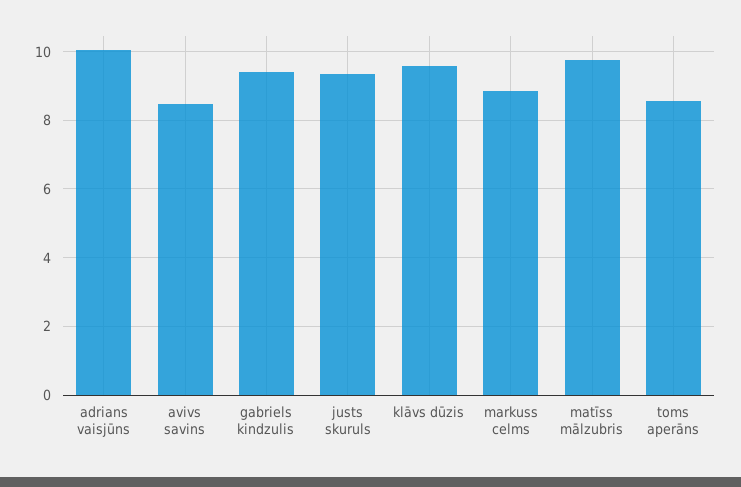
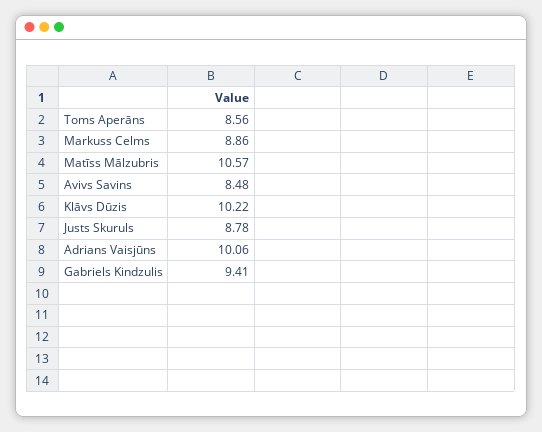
  {
    "adrians vaisjūns": 10.06,
    "avivs savins": 8.48,
    "gabriels kindzulis": 9.41,
-   "justs skuruls": 9.4,
+   "justs skuruls": 8.78,
-   "klāvs dūzis": 9.6,
+   "klāvs dūzis": 10.22,
    "markuss celms": 8.86,
-   "matīss mālzubris": 9.8,
+   "matīss mālzubris": 10.57,
    "toms aperāns": 8.56
  }

